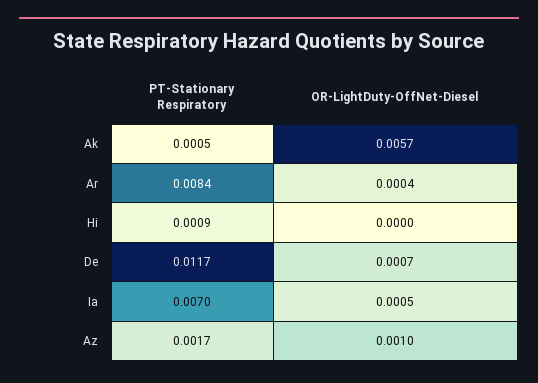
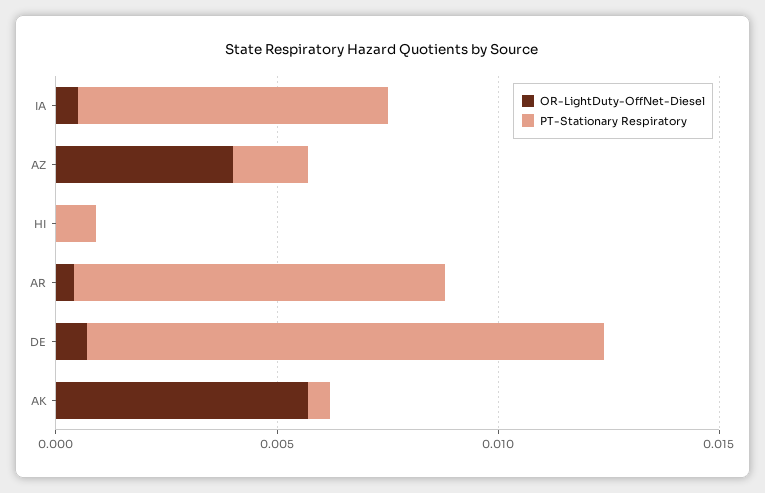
  {
    "PT-Stationary Respiratory": {
      "Ak": 0.0005,
      "Ar": 0.0084,
      "Hi": 0.0009,
      "De": 0.0117,
      "Ia": 0.007,
      "Az": 0.0017
    },
    "OR-LightDuty-OffNet-Diesel": {
      "Ak": 0.0057,
      "Ar": 0.0004,
      "Hi": 0,
      "De": 0.0007,
      "Ia": 0.0005,
-     "Az": 0.001
+     "Az": 0.004
    }
  }

